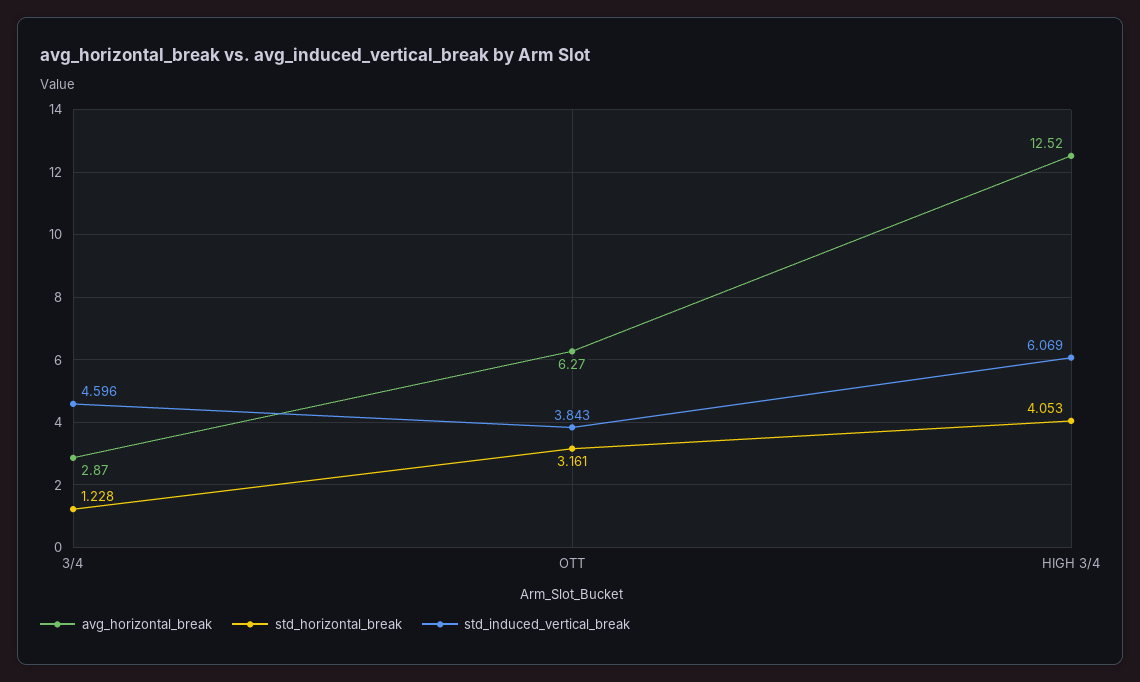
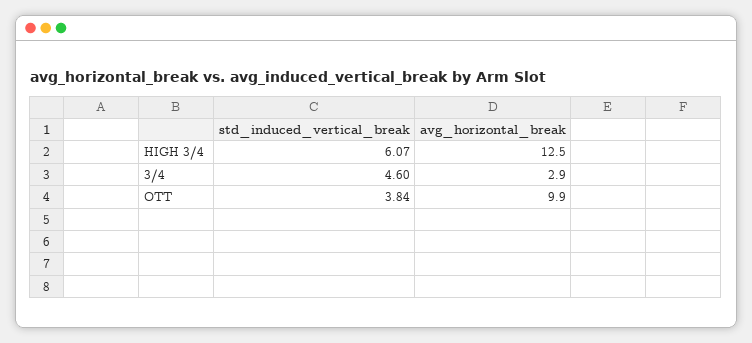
  {
    "avg_horizontal_break": {
      "3/4": 2.87,
-     "OTT": 6.27,
+     "OTT": 9.9,
      "HIGH 3/4": 12.52
    },
-   "std_horizontal_break": {
-     "3/4": 1.228,
-     "OTT": 3.161,
-     "HIGH 3/4": 4.053
-   },
    "std_induced_vertical_break": {
      "3/4": 4.596,
      "OTT": 3.843,
      "HIGH 3/4": 6.069
    }
  }

